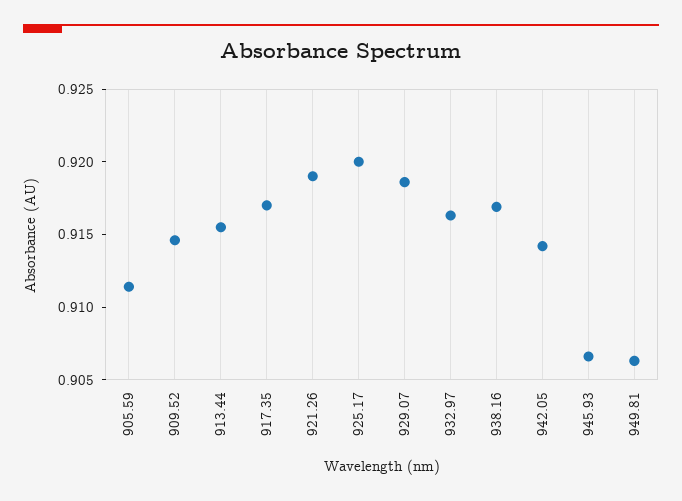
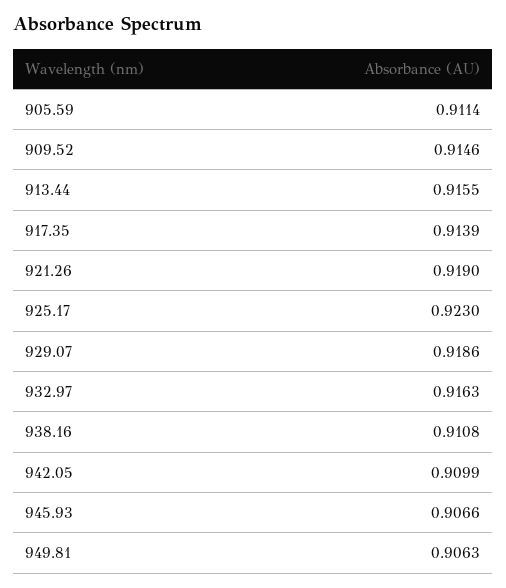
  {
    "905.59": 0.9114,
    "909.52": 0.9146,
    "913.44": 0.9155,
-   "917.35": 0.917,
+   "917.35": 0.9139,
    "921.26": 0.919,
-   "925.17": 0.92,
+   "925.17": 0.923,
    "929.07": 0.9186,
    "932.97": 0.9163,
-   "938.16": 0.917,
+   "938.16": 0.9108,
-   "942.05": 0.914,
+   "942.05": 0.9099,
    "945.93": 0.9066,
    "949.81": 0.9063
  }

